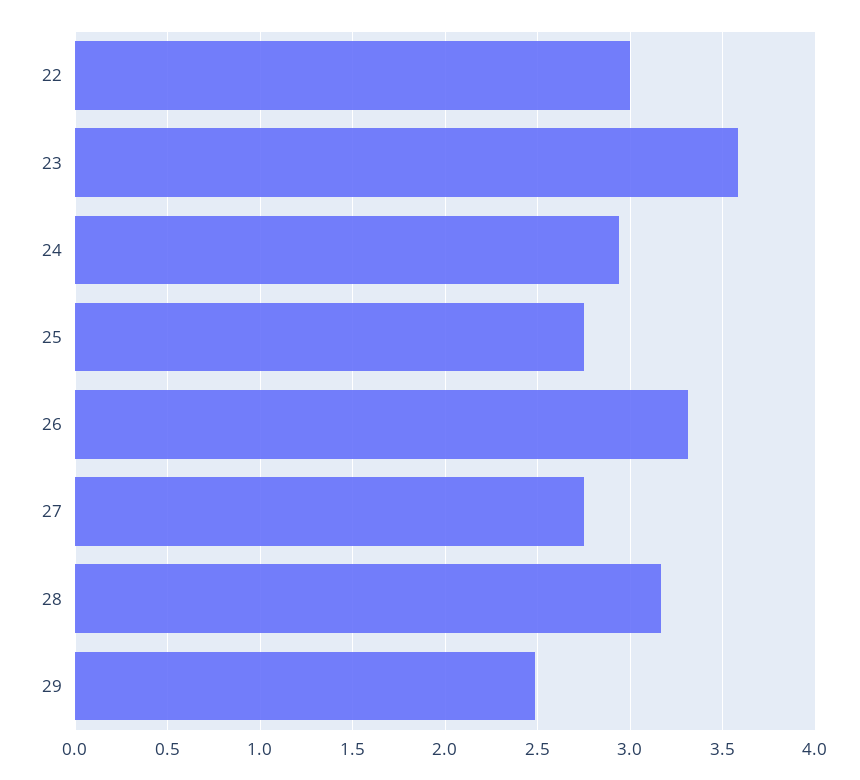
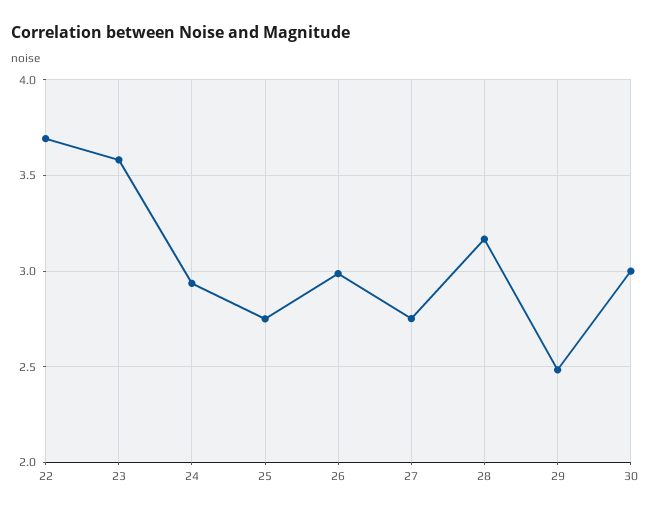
  {
-   "22": 3,
+   "22": 3.7,
    "23": 3.6,
    "24": 2.95,
    "25": 2.75,
-   "26": 3.3,
+   "26": 3,
    "27": 2.75,
    "28": 3.15,
-   "29": 2.5
+   "29": 2.5,
+   "30": 3
  }

